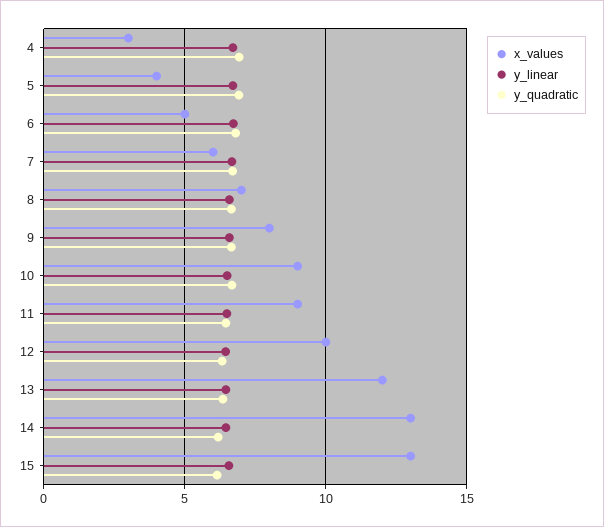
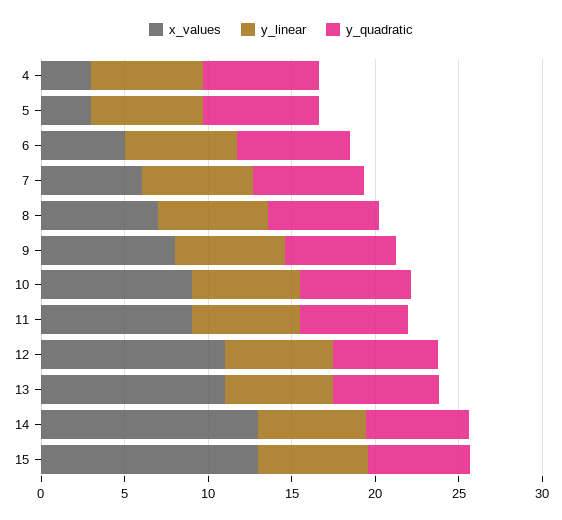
  {
    "x_values": {
      "4": 3,
-     "5": 4,
+     "5": 3,
      "6": 5,
      "7": 6,
      "8": 7,
      "9": 8,
      "10": 9,
      "11": 9,
-     "12": 10,
+     "12": 11,
-     "13": 12,
+     "13": 11,
      "14": 13,
      "15": 13
    },
    "y_linear": {
      "4": 6.5,
      "5": 6.5,
      "6": 6.5,
      "7": 6.5,
      "8": 6.5,
      "9": 6.5,
      "10": 6.5,
      "11": 6.5,
      "12": 6.5,
      "13": 6.5,
      "14": 6.5,
      "15": 6.5
    },
    "y_quadratic": {
      "4": 7,
      "5": 7,
      "6": 7,
      "7": 6.5,
      "8": 6.5,
      "9": 6.5,
      "10": 6.5,
      "11": 6.5,
      "12": 6.5,
      "13": 6.5,
      "14": 6,
      "15": 6
    }
  }

